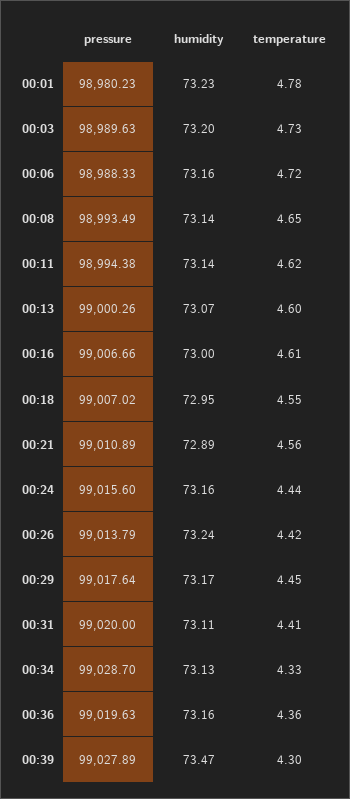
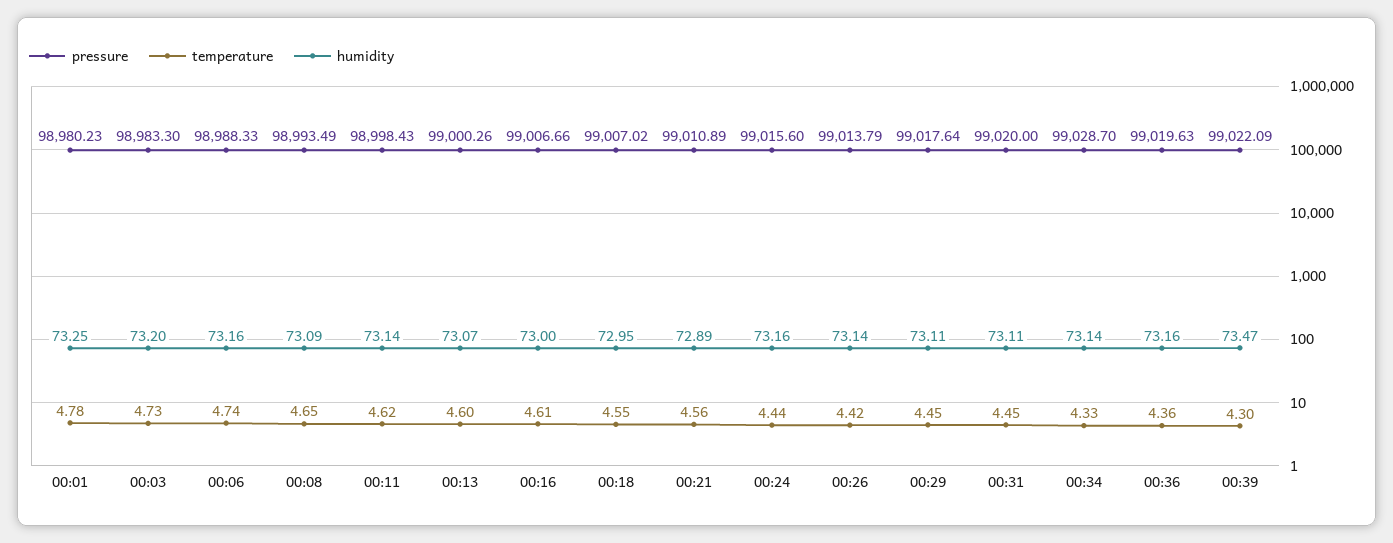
  {
    "pressure": {
      "00:01": 98980.23,
-     "00:03": 98989.63,
+     "00:03": 98983.3,
      "00:06": 98988.33,
      "00:08": 98993.49,
-     "00:11": 98994.38,
+     "00:11": 98998.43,
      "00:13": 99000.26,
      "00:16": 99006.66,
      "00:18": 99007.02,
      "00:21": 99010.89,
      "00:24": 99015.6,
      "00:26": 99013.79,
      "00:29": 99017.64,
      "00:31": 99020,
      "00:34": 99028.7,
      "00:36": 99019.63,
-     "00:39": 99027.89
+     "00:39": 99022.09
    },
    "humidity": {
-     "00:01": 73.23,
+     "00:01": 73.25,
      "00:03": 73.2,
      "00:06": 73.16,
-     "00:08": 73.14,
+     "00:08": 73.09,
      "00:11": 73.14,
      "00:13": 73.07,
      "00:16": 73,
      "00:18": 72.95,
      "00:21": 72.89,
      "00:24": 73.16,
-     "00:26": 73.24,
+     "00:26": 73.14,
-     "00:29": 73.17,
+     "00:29": 73.11,
      "00:31": 73.11,
-     "00:34": 73.13,
+     "00:34": 73.14,
      "00:36": 73.16,
      "00:39": 73.47
    },
    "temperature": {
      "00:01": 4.78,
      "00:03": 4.73,
-     "00:06": 4.72,
+     "00:06": 4.74,
      "00:08": 4.65,
      "00:11": 4.62,
      "00:13": 4.6,
      "00:16": 4.61,
      "00:18": 4.55,
      "00:21": 4.56,
      "00:24": 4.44,
      "00:26": 4.42,
      "00:29": 4.45,
-     "00:31": 4.41,
+     "00:31": 4.45,
      "00:34": 4.33,
      "00:36": 4.36,
      "00:39": 4.3
    }
  }

